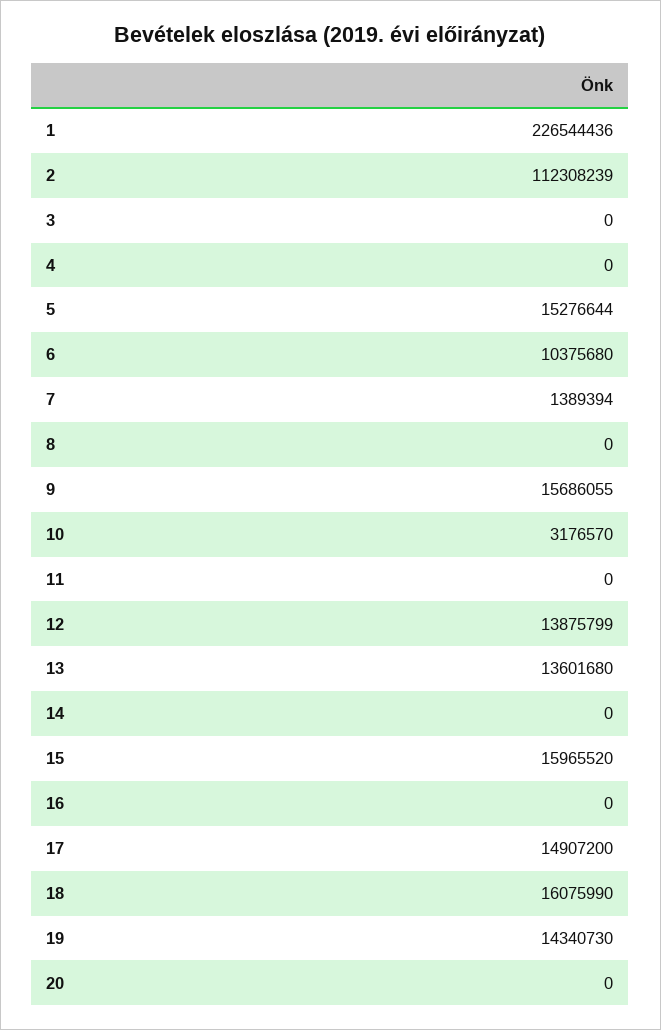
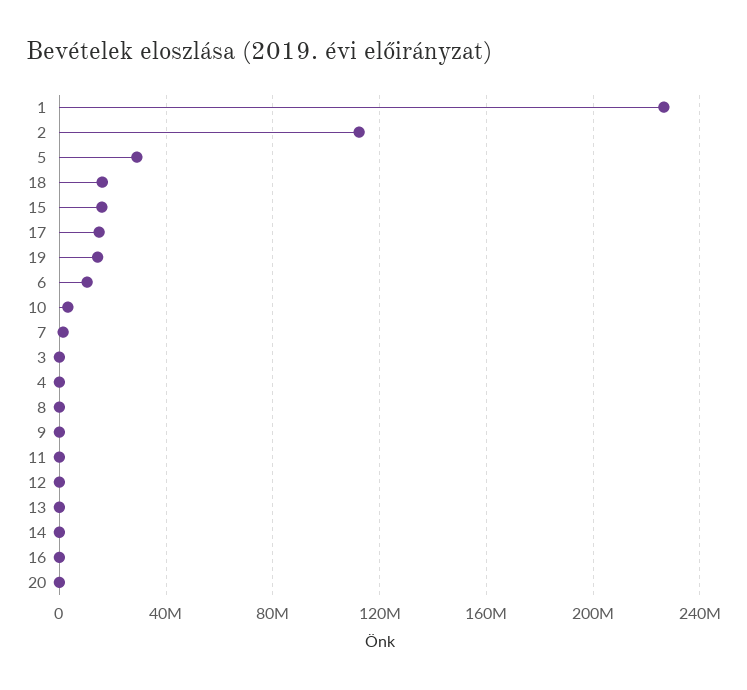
  {
    "1": 226544436,
    "2": 112308239,
    "3": 0,
    "4": 0,
-   "5": 15276644,
+   "5": 30000000,
    "6": 10375680,
    "7": 1389394,
    "8": 0,
-   "9": 15686055,
+   "9": 0,
    "10": 3176570,
    "11": 0,
-   "12": 13875799,
+   "12": 0,
-   "13": 13601680,
+   "13": 0,
    "14": 0,
    "15": 15965520,
    "16": 0,
    "17": 14907200,
    "18": 16075990,
    "19": 14340730,
    "20": 0
  }

